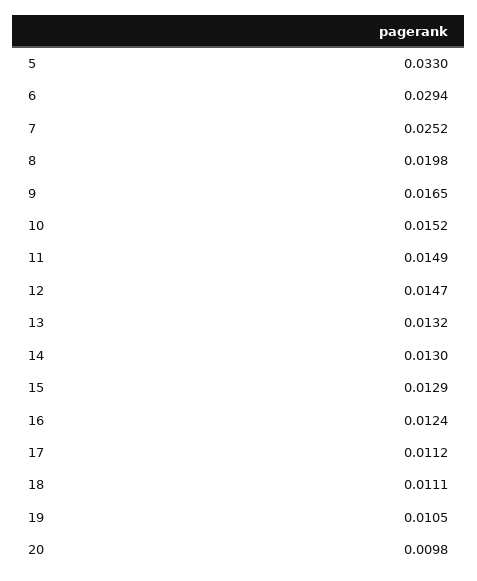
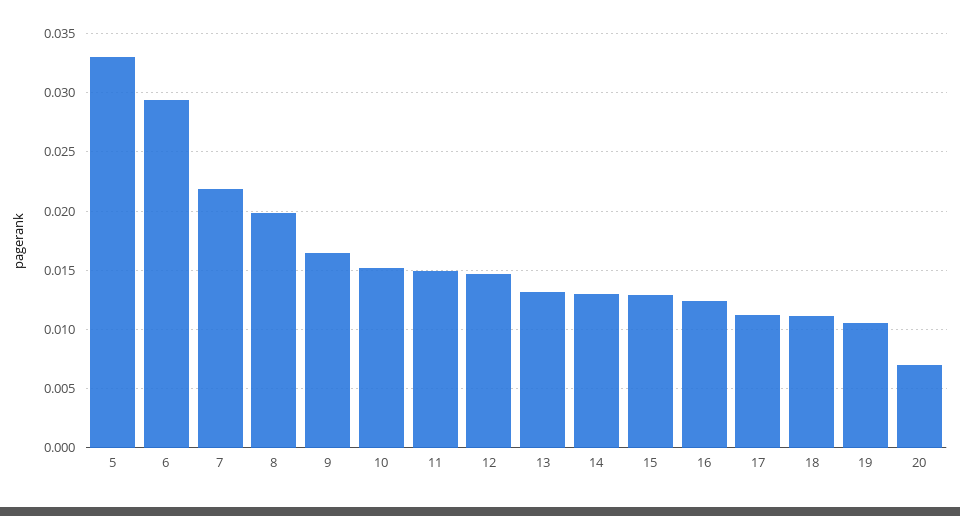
  {
    "5": 0.033,
    "6": 0.0294,
-   "7": 0.0252,
+   "7": 0.022,
    "8": 0.0198,
    "9": 0.0165,
    "10": 0.0152,
    "11": 0.0149,
    "12": 0.0147,
    "13": 0.0132,
    "14": 0.013,
    "15": 0.0129,
    "16": 0.0124,
    "17": 0.0112,
    "18": 0.0111,
    "19": 0.0105,
-   "20": 0.0098
+   "20": 0.007
  }

